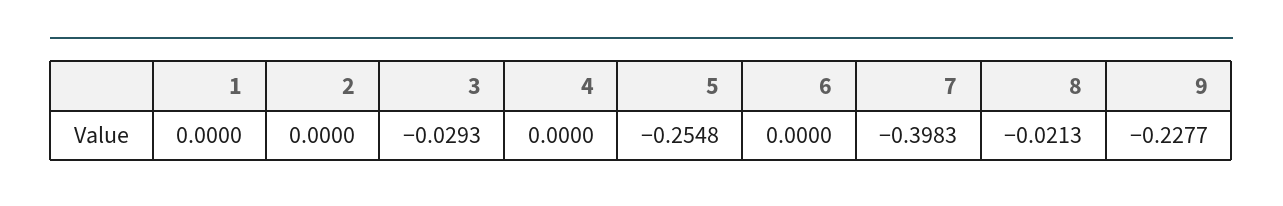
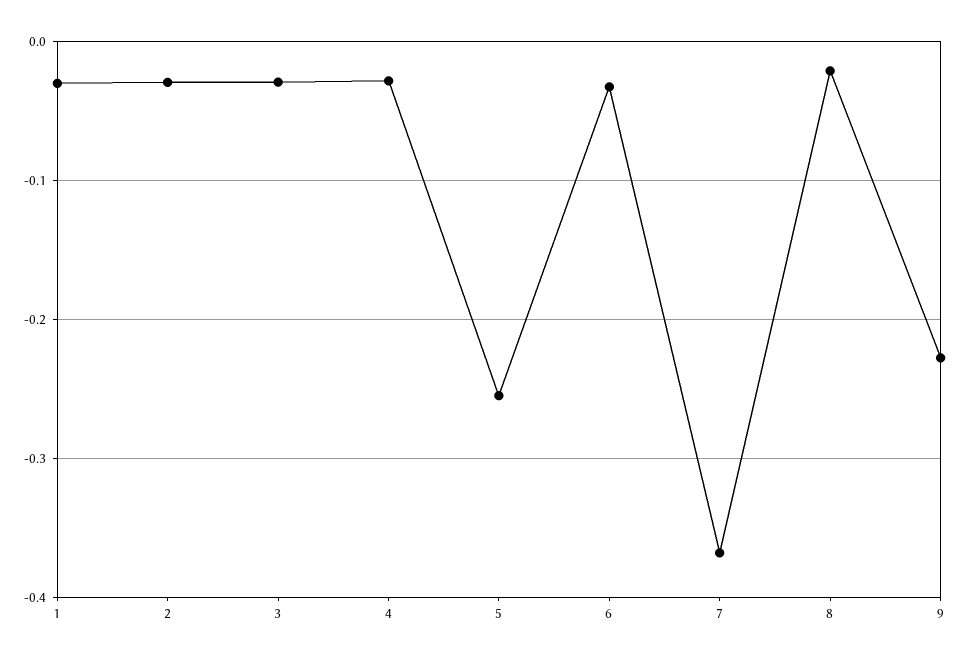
  {
-   "1": 0,
+   "1": -0.03,
-   "2": 0,
+   "2": -0.03,
    "3": -0.0293,
-   "4": 0,
+   "4": -0.03,
    "5": -0.2548,
-   "6": 0,
+   "6": -0.03,
-   "7": -0.3983,
+   "7": -0.37,
    "8": -0.0213,
    "9": -0.2277
  }

